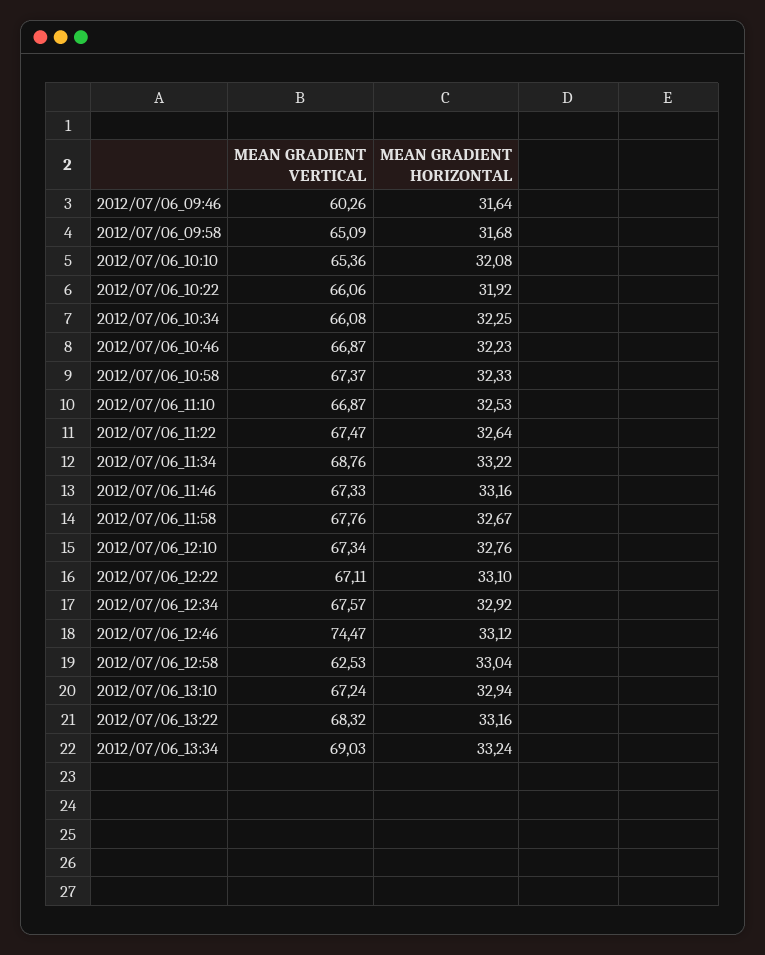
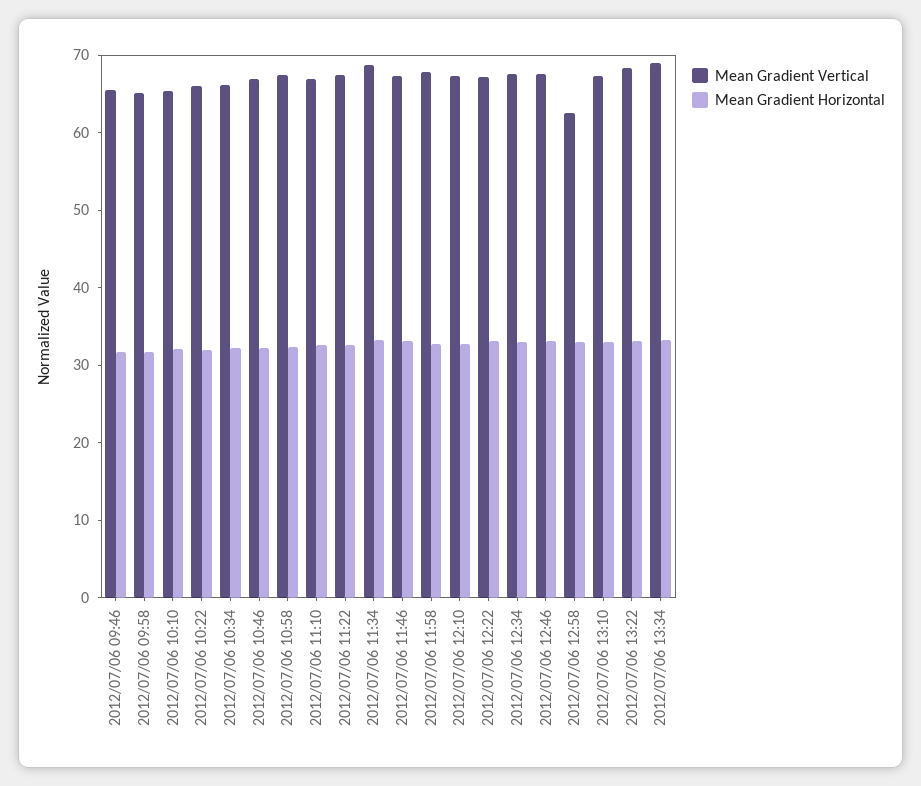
  {
    "MEAN GRADIENT VERTICAL": {
-     "2012/07/06_09:46": 60.26,
+     "2012/07/06_09:46": 66,
      "2012/07/06_09:58": 65.09,
      "2012/07/06_10:10": 65.36,
      "2012/07/06_10:22": 66.06,
      "2012/07/06_10:34": 66.08,
      "2012/07/06_10:46": 66.87,
      "2012/07/06_10:58": 67.37,
      "2012/07/06_11:10": 66.87,
      "2012/07/06_11:22": 67.47,
      "2012/07/06_11:34": 68.76,
      "2012/07/06_11:46": 67.33,
      "2012/07/06_11:58": 67.76,
      "2012/07/06_12:10": 67.34,
      "2012/07/06_12:22": 67.11,
      "2012/07/06_12:34": 67.57,
-     "2012/07/06_12:46": 74.47,
+     "2012/07/06_12:46": 68,
      "2012/07/06_12:58": 62.53,
      "2012/07/06_13:10": 67.24,
      "2012/07/06_13:22": 68.32,
      "2012/07/06_13:34": 69.03
    },
    "MEAN GRADIENT HORIZONTAL": {
      "2012/07/06_09:46": 31.64,
      "2012/07/06_09:58": 31.68,
      "2012/07/06_10:10": 32.08,
      "2012/07/06_10:22": 31.92,
      "2012/07/06_10:34": 32.25,
      "2012/07/06_10:46": 32.23,
      "2012/07/06_10:58": 32.33,
      "2012/07/06_11:10": 32.53,
      "2012/07/06_11:22": 32.64,
      "2012/07/06_11:34": 33.22,
      "2012/07/06_11:46": 33.16,
      "2012/07/06_11:58": 32.67,
      "2012/07/06_12:10": 32.76,
      "2012/07/06_12:22": 33.1,
      "2012/07/06_12:34": 32.92,
      "2012/07/06_12:46": 33.12,
      "2012/07/06_12:58": 33.04,
      "2012/07/06_13:10": 32.94,
      "2012/07/06_13:22": 33.16,
      "2012/07/06_13:34": 33.24
    }
  }

